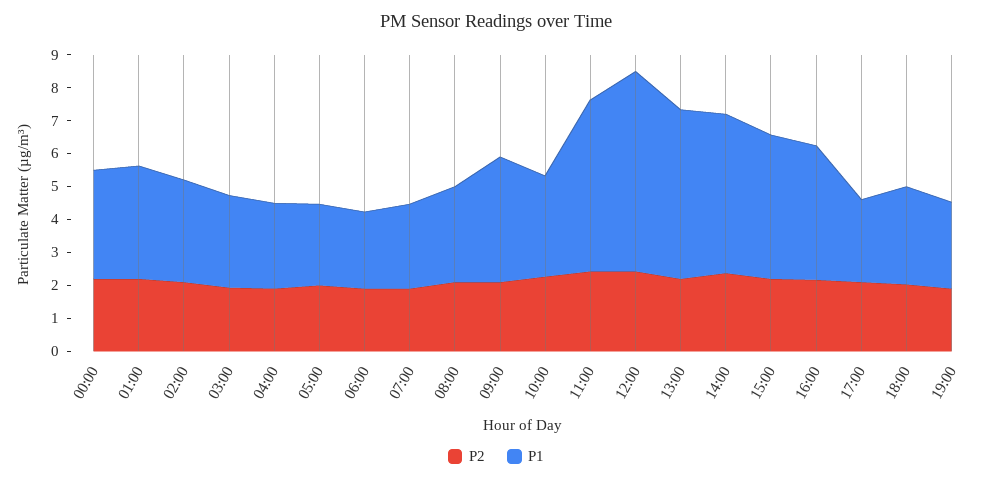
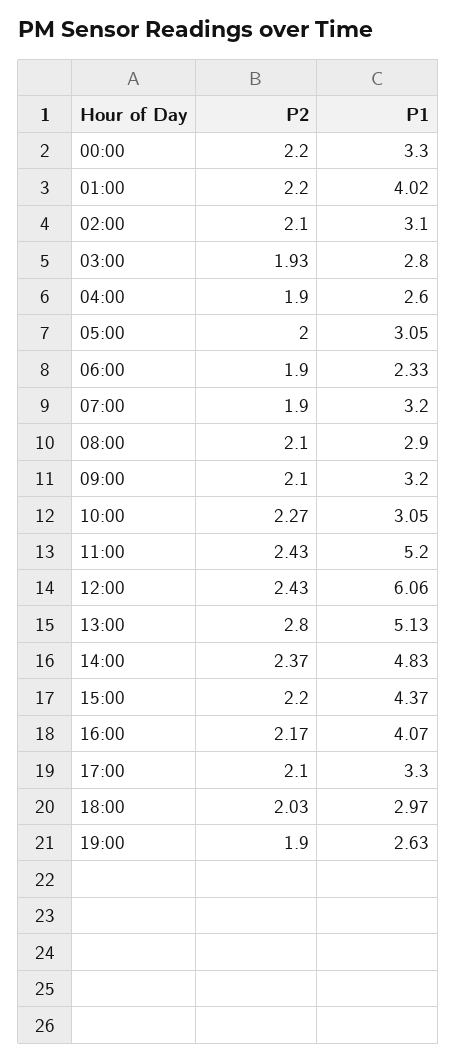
  {
    "P2": {
      "00:00": 2.2,
      "01:00": 2.2,
      "02:00": 2.1,
      "03:00": 1.93,
      "04:00": 1.9,
      "05:00": 2,
      "06:00": 1.9,
      "07:00": 1.9,
      "08:00": 2.1,
      "09:00": 2.1,
      "10:00": 2.27,
      "11:00": 2.43,
      "12:00": 2.43,
-     "13:00": 2.25,
+     "13:00": 2.8,
      "14:00": 2.37,
      "15:00": 2.2,
      "16:00": 2.17,
      "17:00": 2.1,
      "18:00": 2.03,
      "19:00": 1.9
    },
    "P1": {
      "00:00": 3.3,
-     "01:00": 3.5,
+     "01:00": 4.02,
      "02:00": 3.1,
      "03:00": 2.8,
      "04:00": 2.6,
-     "05:00": 2.5,
+     "05:00": 3.05,
      "06:00": 2.33,
-     "07:00": 2.5,
+     "07:00": 3.2,
      "08:00": 2.9,
-     "09:00": 3.75,
+     "09:00": 3.2,
      "10:00": 3.05,
      "11:00": 5.2,
      "12:00": 6.06,
      "13:00": 5.13,
      "14:00": 4.83,
      "15:00": 4.37,
      "16:00": 4.07,
-     "17:00": 2.5,
+     "17:00": 3.3,
      "18:00": 2.97,
      "19:00": 2.63
    }
  }

